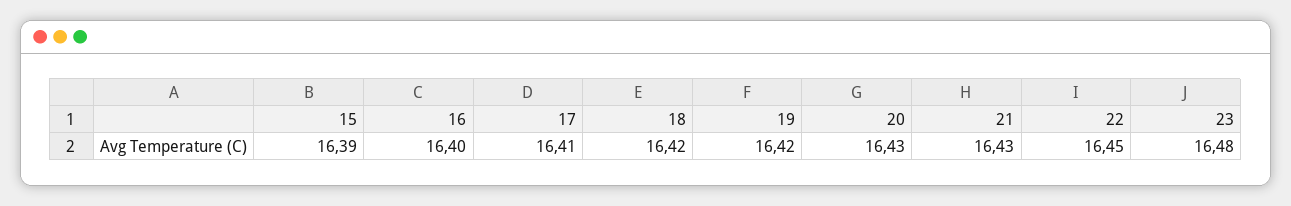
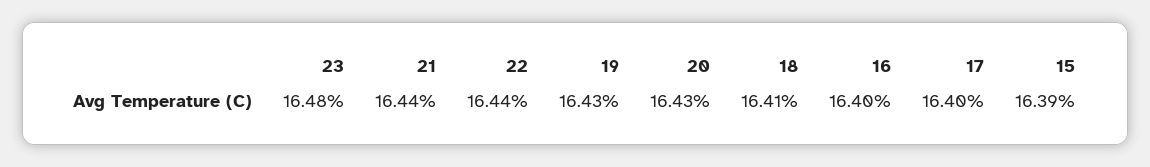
  {
    "15": 16.39,
    "16": 16.4,
-   "17": 16.41,
+   "17": 16.4,
-   "18": 16.42,
+   "18": 16.41,
-   "19": 16.42,
+   "19": 16.43,
    "20": 16.43,
-   "21": 16.43,
+   "21": 16.44,
-   "22": 16.45,
+   "22": 16.44,
    "23": 16.48
  }

